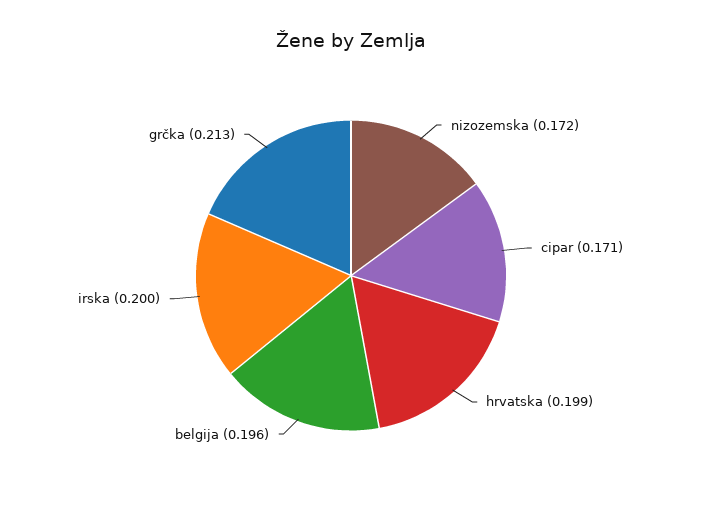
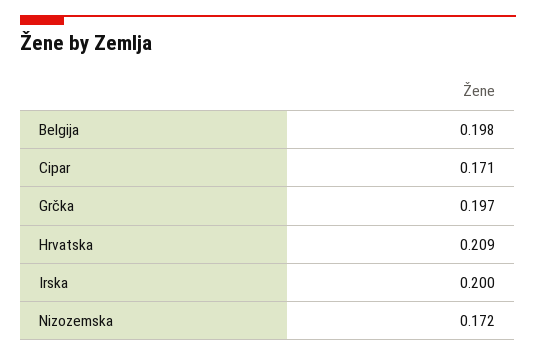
  {
    "nizozemska": 0.172,
    "cipar": 0.171,
-   "hrvatska": 0.199,
+   "hrvatska": 0.209,
-   "belgija": 0.196,
+   "belgija": 0.198,
    "irska": 0.2,
-   "grčka": 0.213
+   "grčka": 0.197
  }

